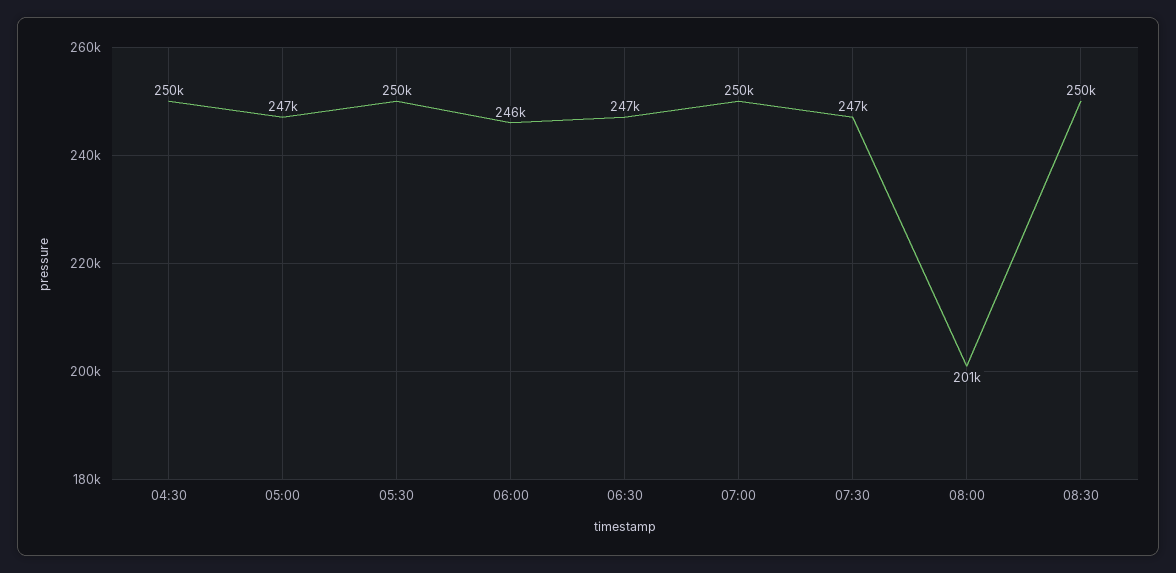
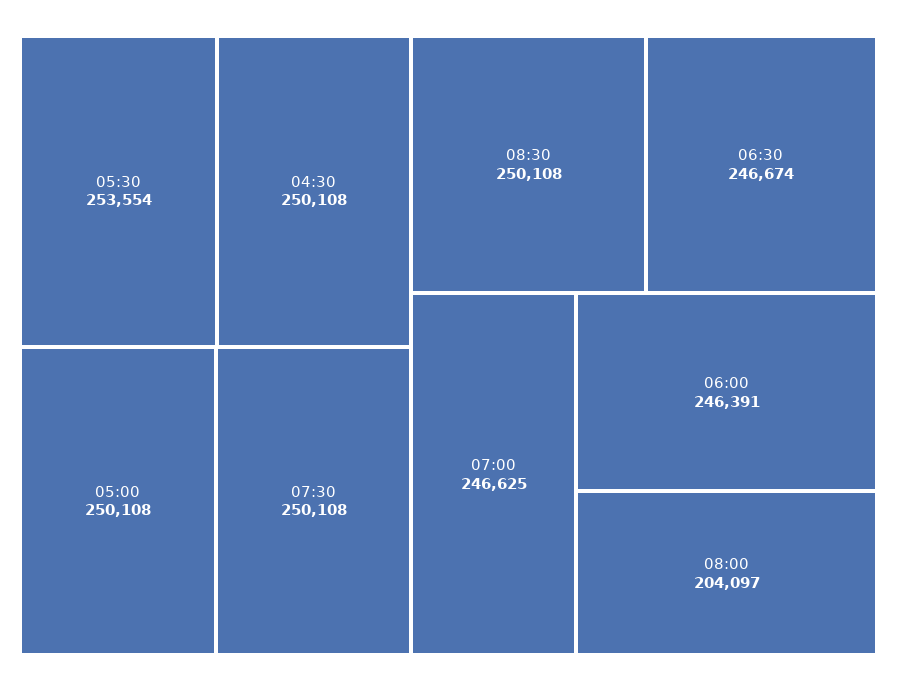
  {
    "04:30": 250108,
-   "05:00": 247000,
+   "05:00": 250108,
-   "05:30": 250000,
+   "05:30": 253554,
    "06:00": 246391,
    "06:30": 246674,
-   "07:00": 250000,
+   "07:00": 246625,
-   "07:30": 247000,
+   "07:30": 250108,
-   "08:00": 201000,
+   "08:00": 204097,
    "08:30": 250108
  }

